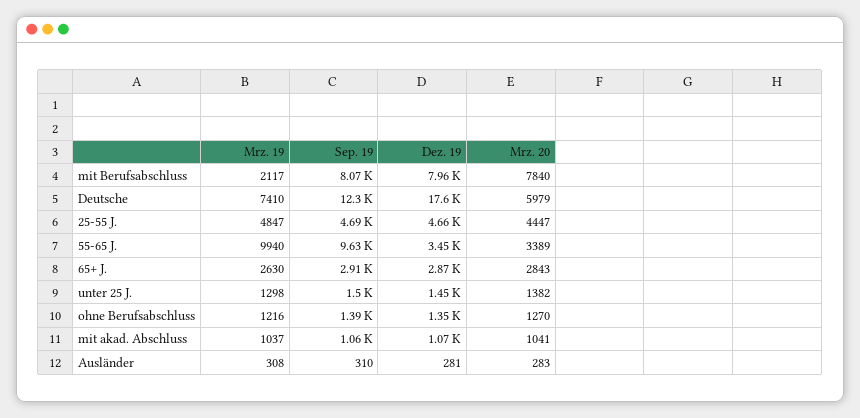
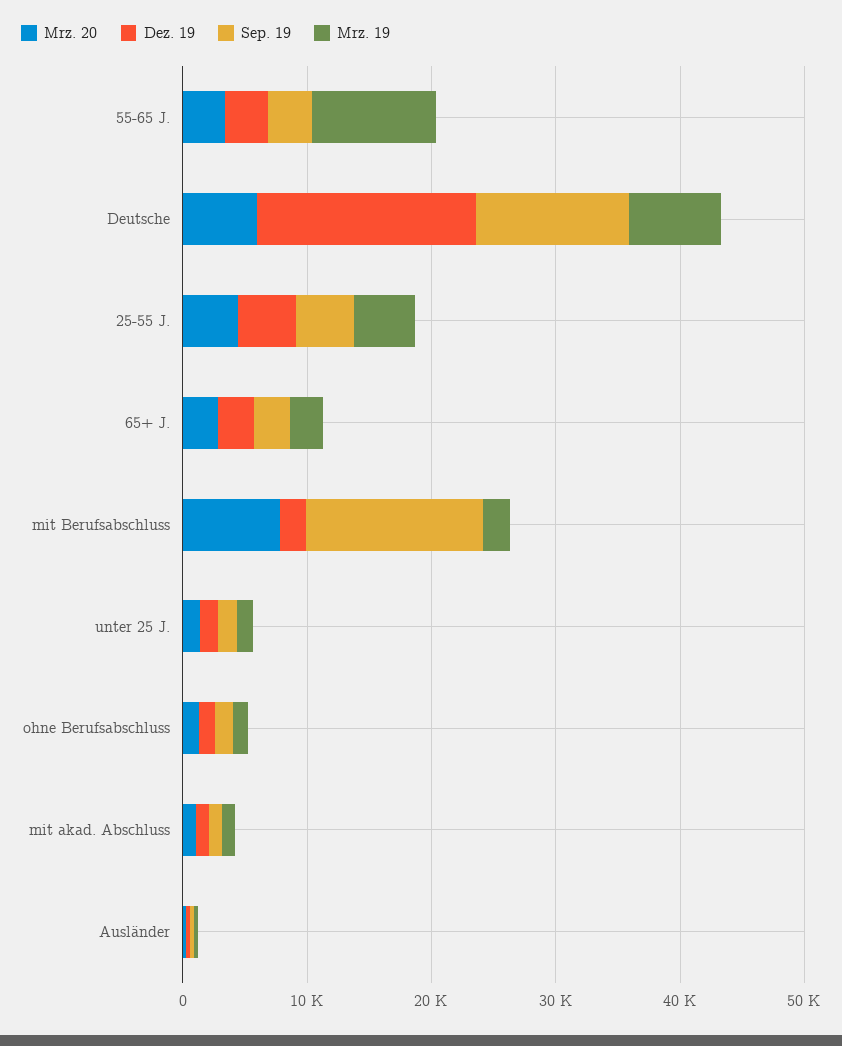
  {
    "Mrz. 19": {
      "mit Berufsabschluss": 2117,
      "Deutsche": 7410,
      "25-55 J.": 4847,
      "55-65 J.": 9940,
      "65+ J.": 2630,
      "unter 25 J.": 1298,
      "ohne Berufsabschluss": 1216,
      "mit akad. Abschluss": 1037,
      "Ausländer": 308
    },
    "Sep. 19": {
-     "mit Berufsabschluss": 8070,
+     "mit Berufsabschluss": 14000,
      "Deutsche": 12300,
      "25-55 J.": 4690,
-     "55-65 J.": 9630,
+     "55-65 J.": 4000,
      "65+ J.": 2910,
      "unter 25 J.": 1500,
      "ohne Berufsabschluss": 1390,
      "mit akad. Abschluss": 1060,
      "Ausländer": 310
    },
    "Dez. 19": {
-     "mit Berufsabschluss": 7960,
+     "mit Berufsabschluss": 2000,
      "Deutsche": 17600,
      "25-55 J.": 4660,
      "55-65 J.": 3450,
      "65+ J.": 2870,
      "unter 25 J.": 1450,
      "ohne Berufsabschluss": 1350,
      "mit akad. Abschluss": 1070,
      "Ausländer": 281
    },
    "Mrz. 20": {
      "mit Berufsabschluss": 7840,
      "Deutsche": 5979,
      "25-55 J.": 4447,
      "55-65 J.": 3389,
      "65+ J.": 2843,
      "unter 25 J.": 1382,
      "ohne Berufsabschluss": 1270,
      "mit akad. Abschluss": 1041,
      "Ausländer": 283
    }
  }

